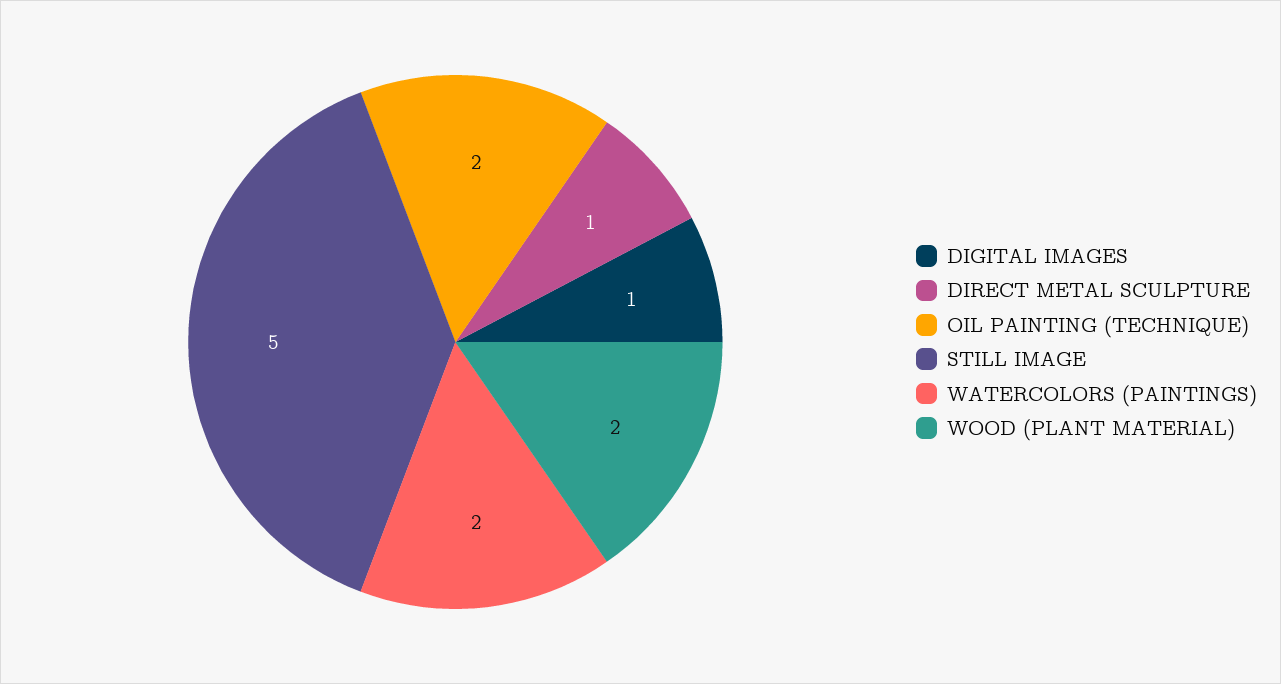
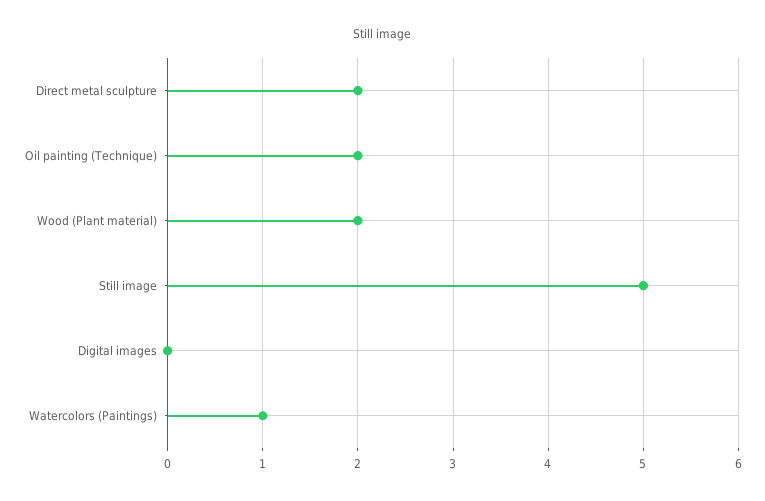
  {
-   "DIGITAL IMAGES": 1,
+   "DIGITAL IMAGES": 0,
-   "DIRECT METAL SCULPTURE": 1,
+   "DIRECT METAL SCULPTURE": 2,
    "OIL PAINTING (TECHNIQUE)": 2,
    "STILL IMAGE": 5,
-   "WATERCOLORS (PAINTINGS)": 2,
+   "WATERCOLORS (PAINTINGS)": 1,
    "WOOD (PLANT MATERIAL)": 2
  }

